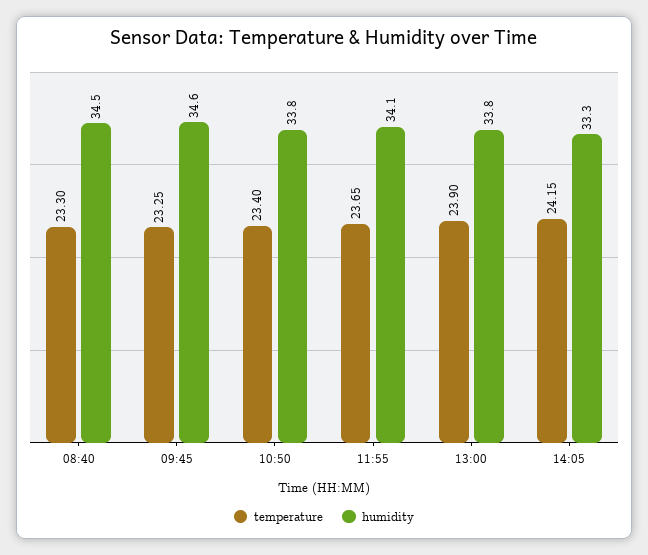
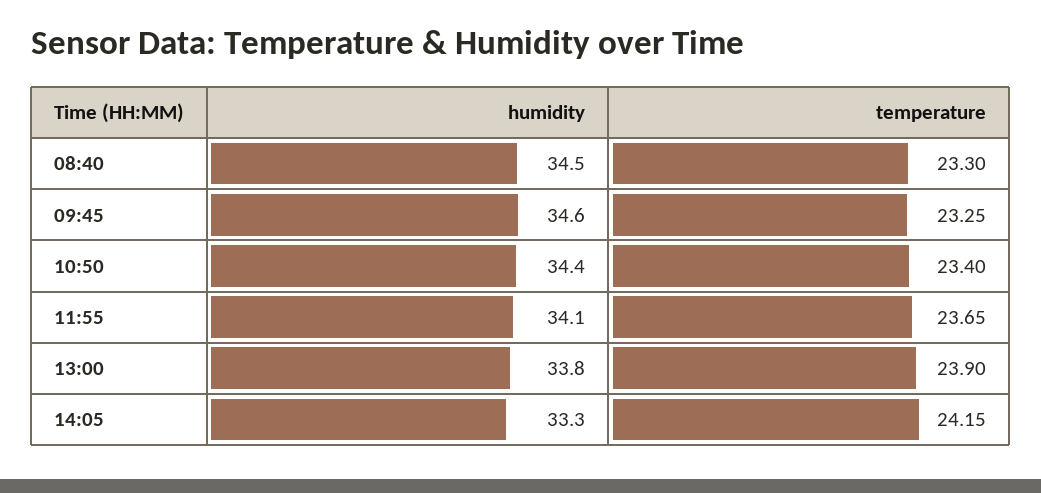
  {
    "temperature": {
      "08:40": 23.3,
      "09:45": 23.25,
      "10:50": 23.4,
      "11:55": 23.65,
      "13:00": 23.9,
      "14:05": 24.15
    },
    "humidity": {
      "08:40": 34.5,
      "09:45": 34.6,
-     "10:50": 33.8,
+     "10:50": 34.4,
      "11:55": 34.1,
      "13:00": 33.8,
      "14:05": 33.3
    }
  }

